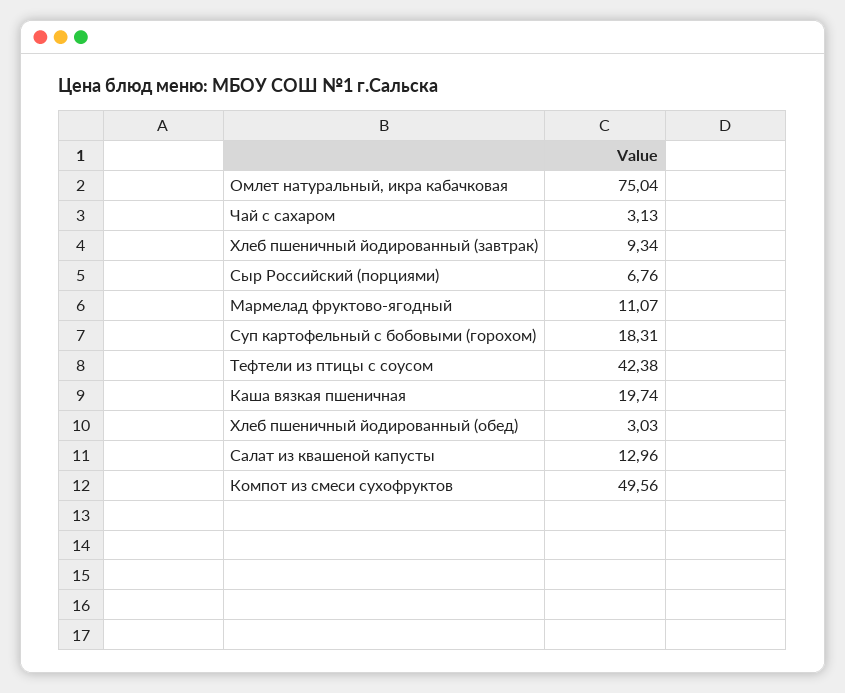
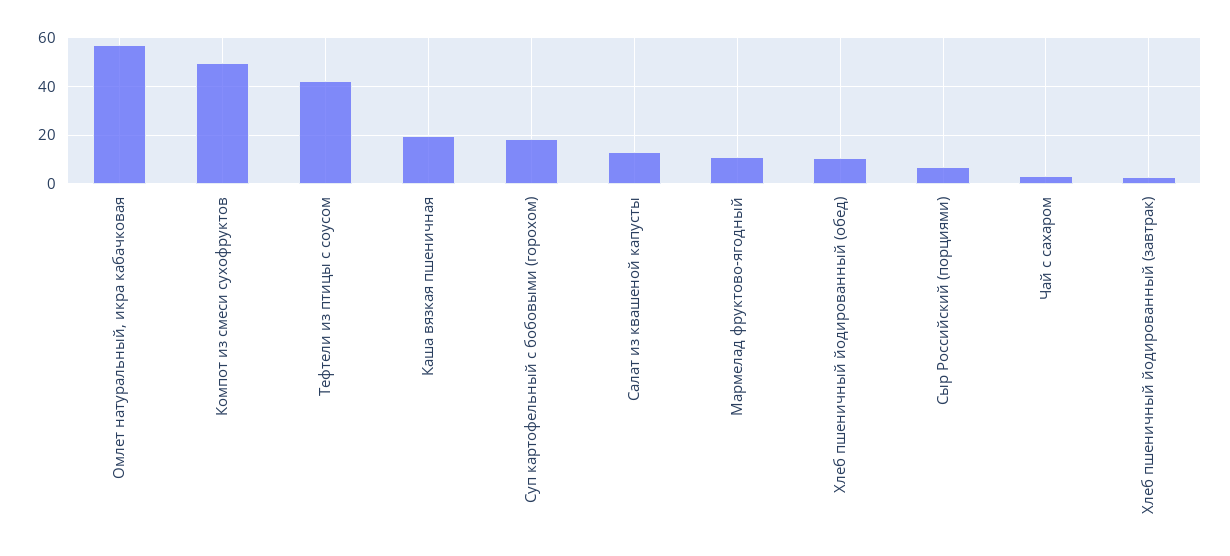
  {
-   "Омлет натуральный, икра кабачковая": 75.04,
+   "Омлет натуральный, икра кабачковая": 57.5,
    "Чай с сахаром": 3.13,
-   "Хлеб пшеничный йодированный (завтрак)": 9.34,
+   "Хлеб пшеничный йодированный (завтрак)": 2.5,
    "Сыр Российский (порциями)": 6.76,
    "Мармелад фруктово-ягодный": 11.07,
    "Суп картофельный с бобовыми (горохом)": 18.31,
    "Тефтели из птицы с соусом": 42.38,
    "Каша вязкая пшеничная": 19.74,
-   "Хлеб пшеничный йодированный (обед)": 3.03,
+   "Хлеб пшеничный йодированный (обед)": 10,
    "Салат из квашеной капусты": 12.96,
    "Компот из смеси сухофруктов": 49.56
  }

